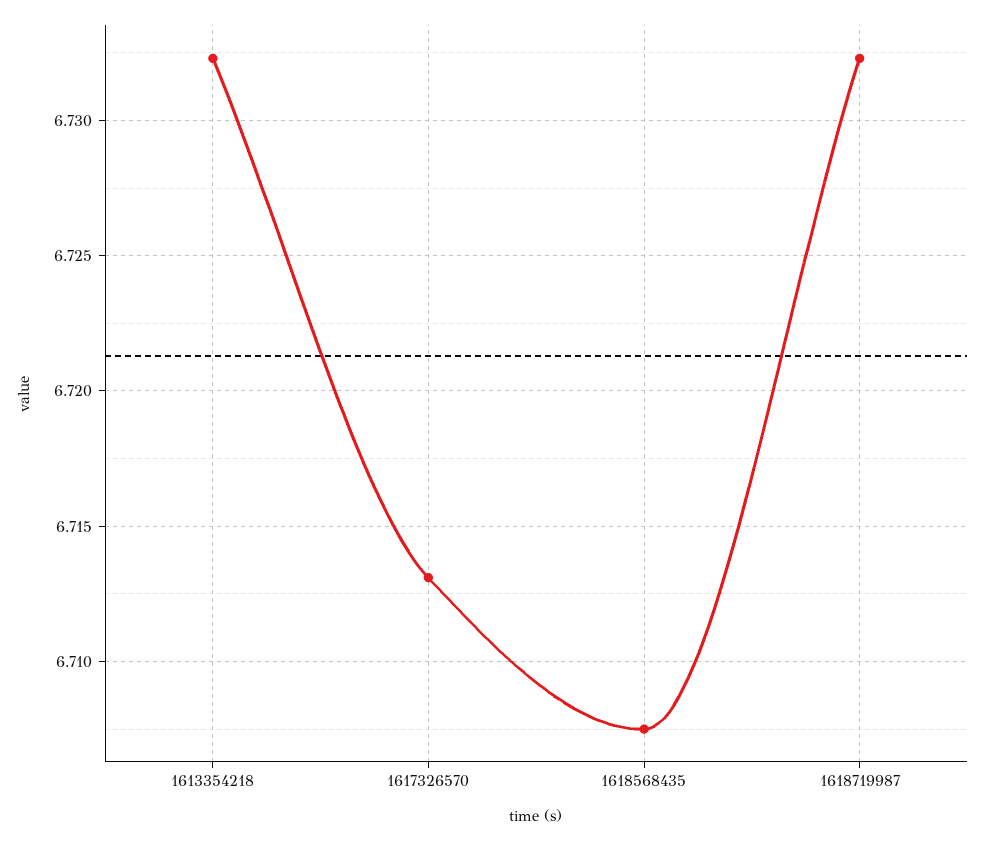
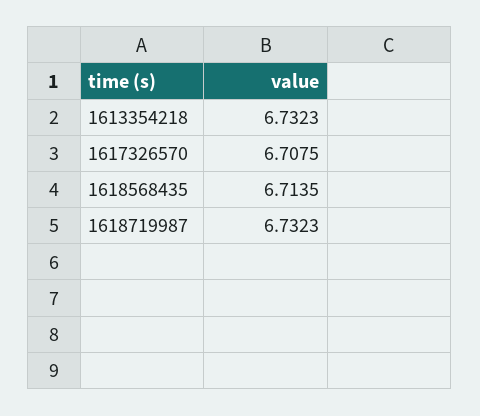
  {
    "1613354218": 6.7323,
-   "1617326570": 6.713,
+   "1617326570": 6.7075,
-   "1618568435": 6.7075,
+   "1618568435": 6.7135,
    "1618719987": 6.7323
  }

